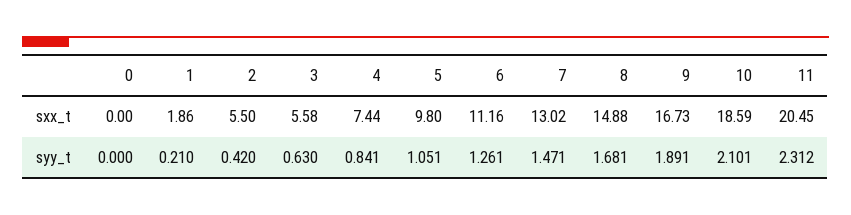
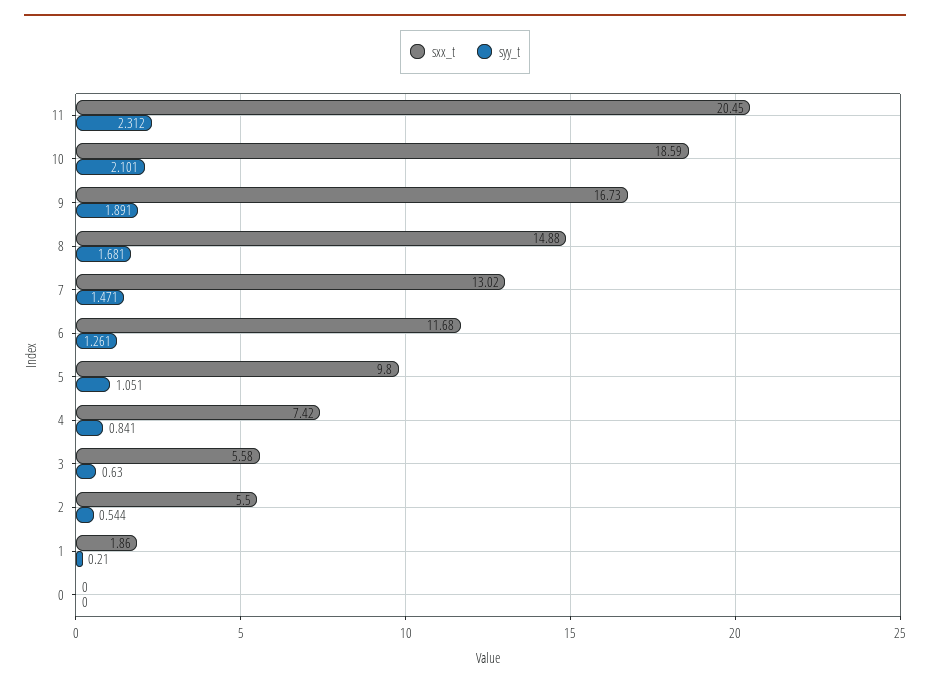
  {
    "sxx_t": {
      "0": 0,
      "1": 1.86,
      "2": 5.5,
      "3": 5.58,
-     "4": 7.44,
+     "4": 7.42,
      "5": 9.8,
-     "6": 11.16,
+     "6": 11.68,
      "7": 13.02,
      "8": 14.88,
      "9": 16.73,
      "10": 18.59,
      "11": 20.45
    },
    "syy_t": {
      "0": 0,
      "1": 0.21,
-     "2": 0.42,
+     "2": 0.544,
      "3": 0.63,
      "4": 0.841,
      "5": 1.051,
      "6": 1.261,
      "7": 1.471,
      "8": 1.681,
      "9": 1.891,
      "10": 2.101,
      "11": 2.312
    }
  }

